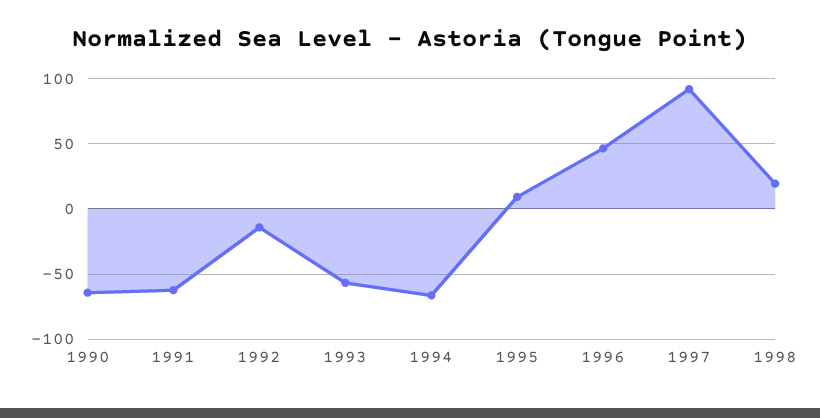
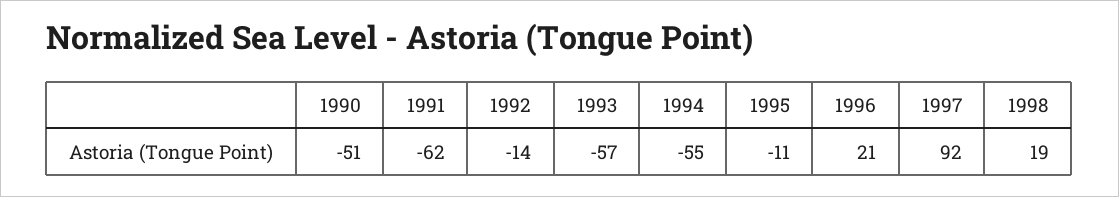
  {
-   "1990": -65,
+   "1990": -51,
    "1991": -62,
    "1992": -14,
    "1993": -57,
-   "1994": -65,
+   "1994": -55,
-   "1995": 10,
+   "1995": -11,
-   "1996": 45,
+   "1996": 21,
    "1997": 92,
    "1998": 19
  }

